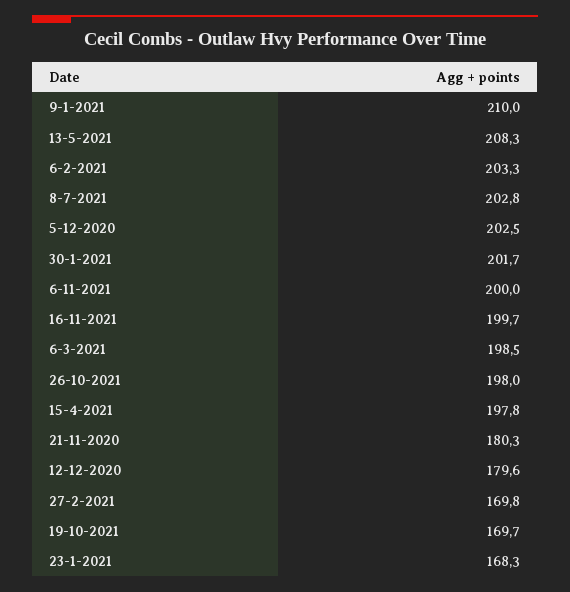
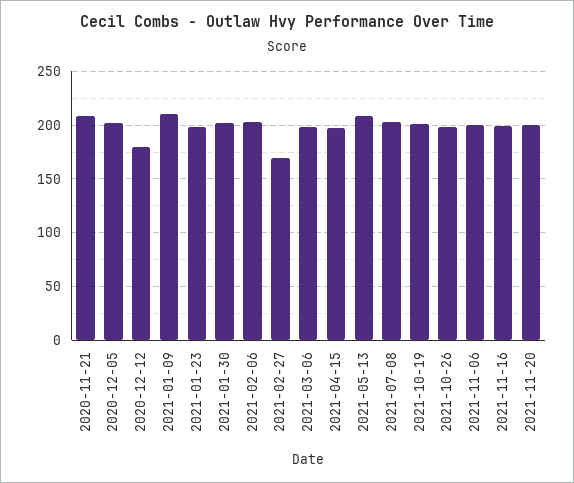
  {
    "9-1-2021": 210,
    "13-5-2021": 208.3,
    "6-2-2021": 203.3,
    "8-7-2021": 202.8,
    "5-12-2020": 202.5,
    "30-1-2021": 201.7,
    "6-11-2021": 200,
    "16-11-2021": 199.7,
    "6-3-2021": 198.5,
    "26-10-2021": 198,
    "15-4-2021": 197.8,
-   "21-11-2020": 180.3,
+   "21-11-2020": 210,
    "12-12-2020": 179.6,
    "27-2-2021": 169.8,
-   "19-10-2021": 169.7,
+   "19-10-2021": 200,
-   "23-1-2021": 168.3
+   "23-1-2021": 200,
+   "2021-11-20": 200
  }

